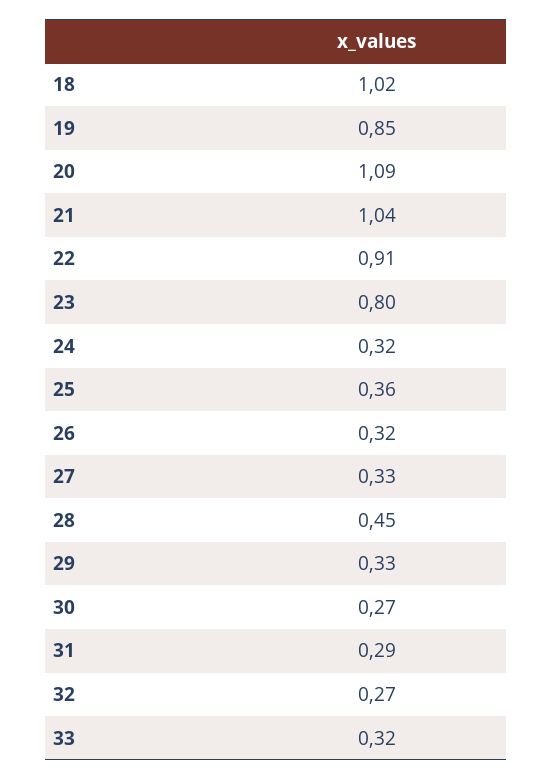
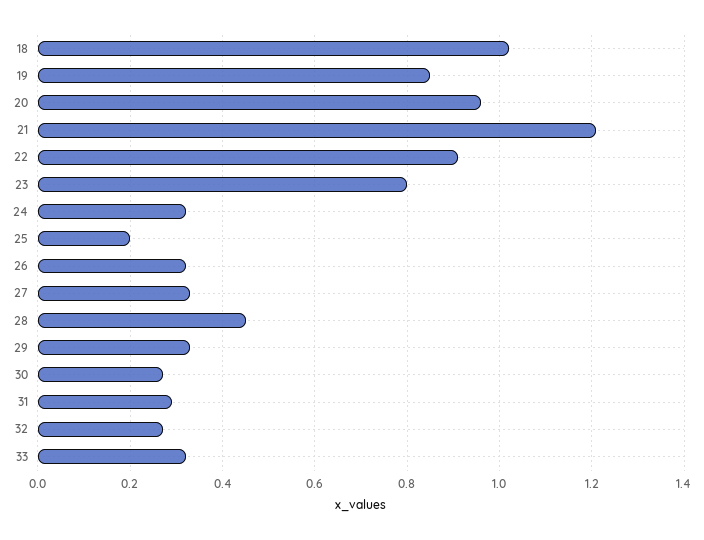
  {
    "18": 1.02,
    "19": 0.85,
-   "20": 1.09,
+   "20": 0.95,
-   "21": 1.04,
+   "21": 1.2,
    "22": 0.91,
    "23": 0.8,
    "24": 0.32,
-   "25": 0.36,
+   "25": 0.2,
    "26": 0.32,
    "27": 0.33,
    "28": 0.45,
    "29": 0.33,
    "30": 0.27,
    "31": 0.29,
    "32": 0.27,
    "33": 0.32
  }

